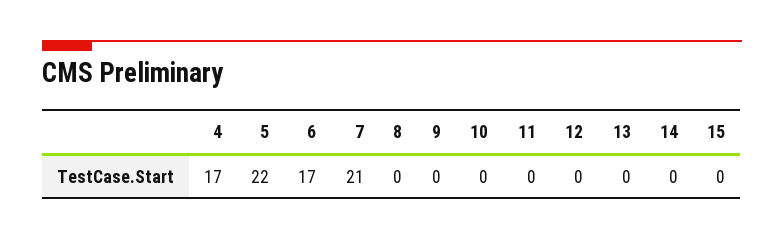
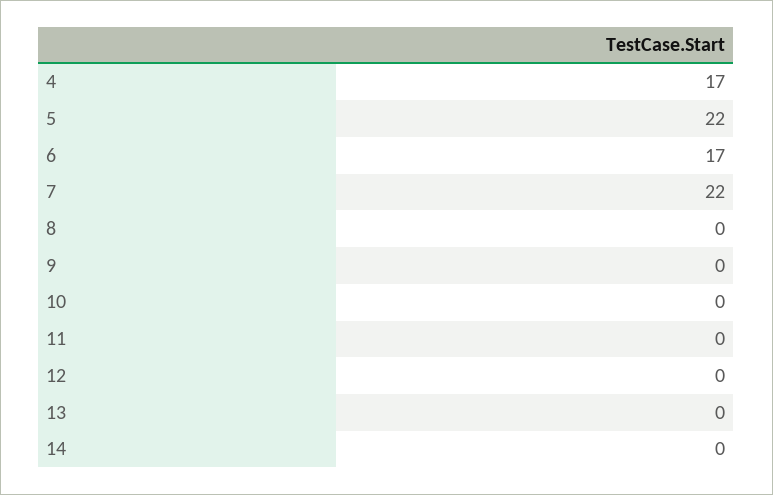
  {
    "4": 17,
    "5": 22,
    "6": 17,
-   "7": 21,
+   "7": 22,
    "8": 0,
    "9": 0,
    "10": 0,
    "11": 0,
    "12": 0,
    "13": 0,
-   "14": 0,
+   "14": 0
-   "15": 0
  }

